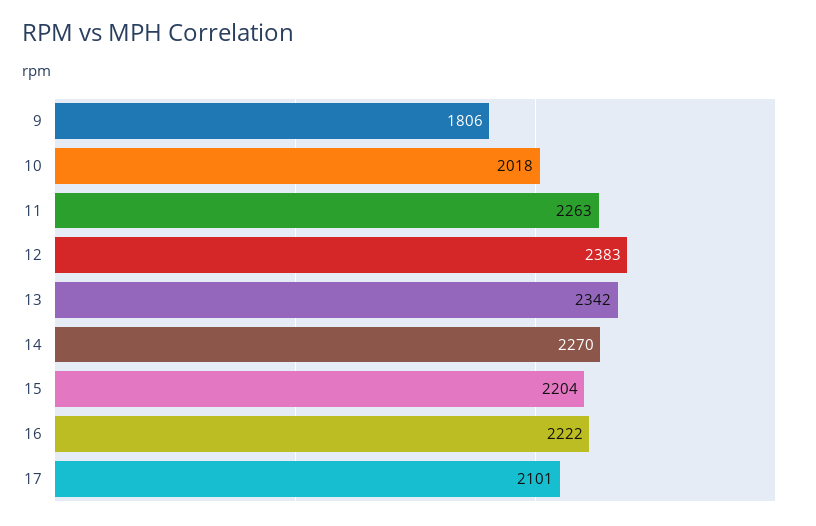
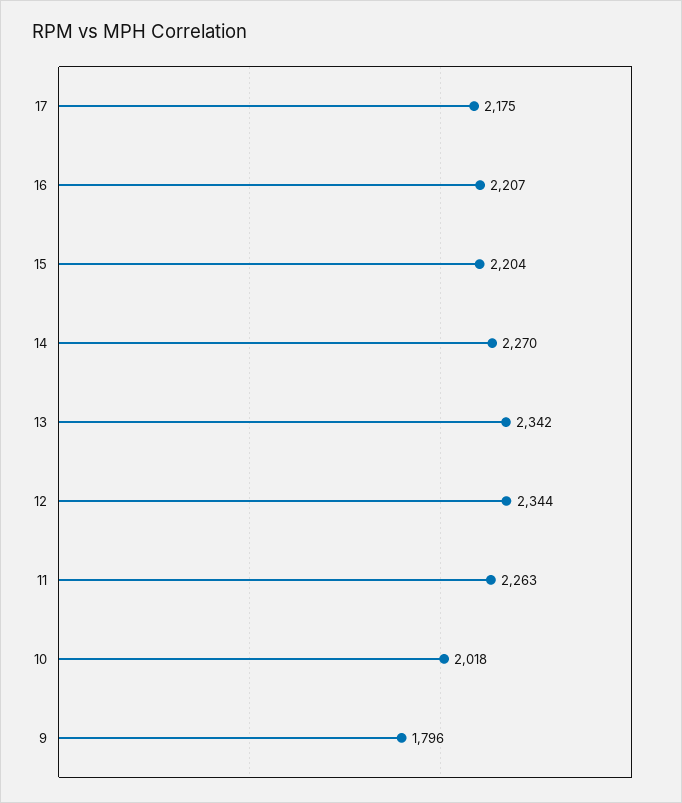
  {
-   "9": 1806,
+   "9": 1796,
    "10": 2018,
    "11": 2263,
-   "12": 2383,
+   "12": 2344,
    "13": 2342,
    "14": 2270,
    "15": 2204,
-   "16": 2222,
+   "16": 2207,
-   "17": 2101
+   "17": 2175
  }

